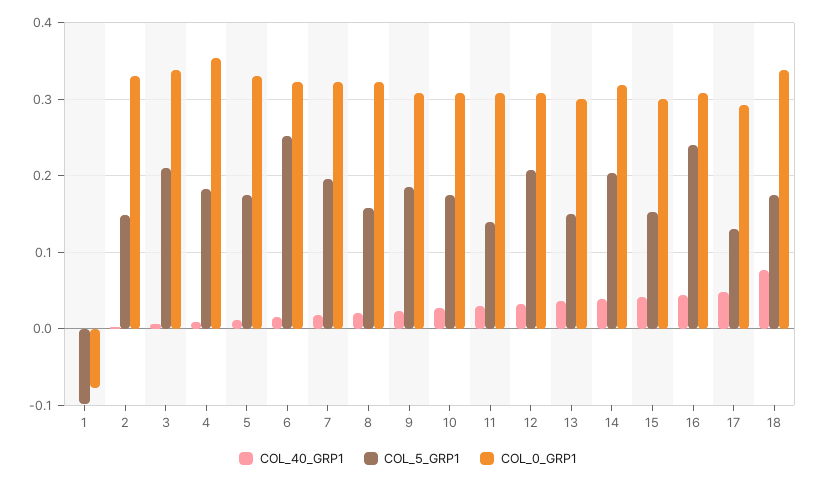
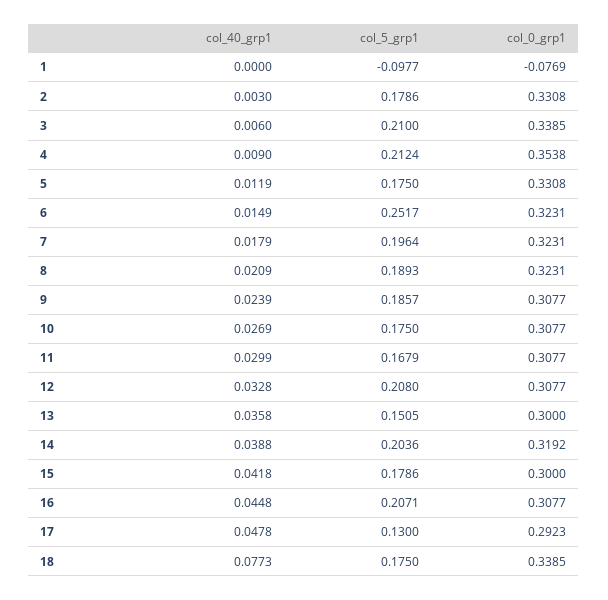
  {
    "COL_40_GRP1": {
      "1": 0,
      "2": 0.003,
      "3": 0.006,
      "4": 0.009,
      "5": 0.0119,
      "6": 0.0149,
      "7": 0.0179,
      "8": 0.0209,
      "9": 0.0239,
      "10": 0.0269,
      "11": 0.0299,
      "12": 0.0328,
      "13": 0.0358,
      "14": 0.0388,
      "15": 0.0418,
      "16": 0.0448,
      "17": 0.0478,
      "18": 0.0773
    },
    "COL_5_GRP1": {
      "1": -0.0977,
-     "2": 0.15,
+     "2": 0.1786,
      "3": 0.21,
-     "4": 0.18,
+     "4": 0.2124,
      "5": 0.175,
      "6": 0.2517,
      "7": 0.1964,
-     "8": 0.16,
+     "8": 0.1893,
      "9": 0.1857,
      "10": 0.175,
-     "11": 0.14,
+     "11": 0.1679,
      "12": 0.208,
      "13": 0.1505,
      "14": 0.2036,
-     "15": 0.15,
+     "15": 0.1786,
-     "16": 0.24,
+     "16": 0.2071,
      "17": 0.13,
      "18": 0.175
    },
    "COL_0_GRP1": {
      "1": -0.0769,
      "2": 0.3308,
      "3": 0.3385,
      "4": 0.3538,
      "5": 0.3308,
      "6": 0.3231,
      "7": 0.3231,
      "8": 0.3231,
      "9": 0.3077,
      "10": 0.3077,
      "11": 0.3077,
      "12": 0.3077,
      "13": 0.3,
      "14": 0.3192,
      "15": 0.3,
      "16": 0.3077,
      "17": 0.2923,
      "18": 0.3385
    }
  }

